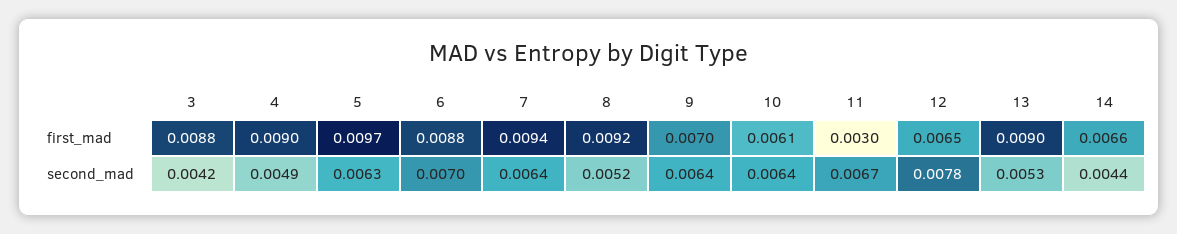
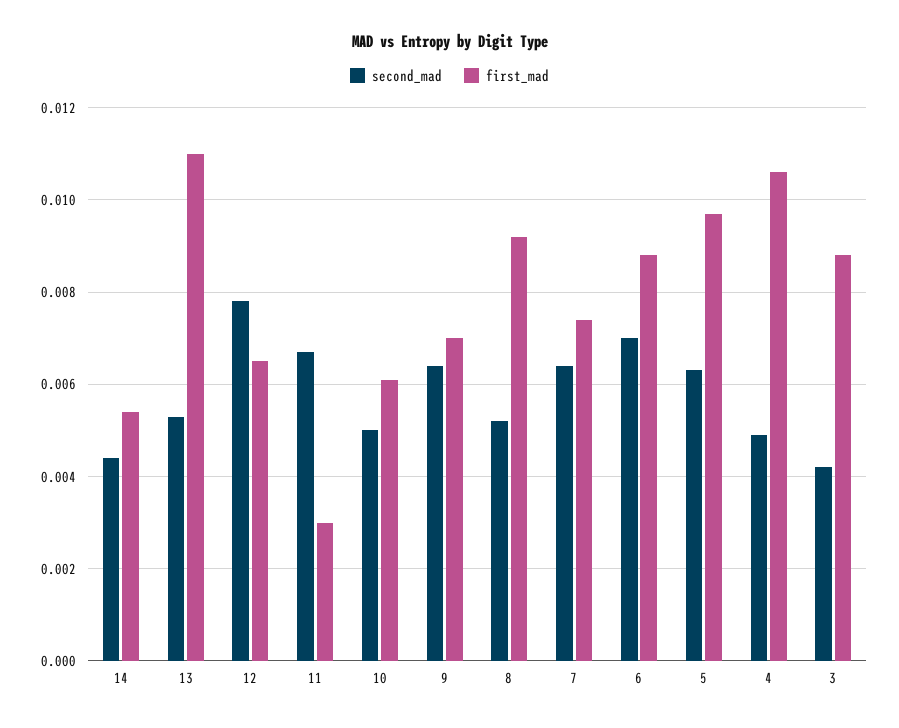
  {
    "first_mad": {
      "3": 0.0088,
-     "4": 0.009,
+     "4": 0.0105,
      "5": 0.0097,
      "6": 0.0088,
-     "7": 0.0094,
+     "7": 0.0075,
      "8": 0.0092,
      "9": 0.007,
      "10": 0.0061,
      "11": 0.003,
      "12": 0.0065,
-     "13": 0.009,
+     "13": 0.011,
-     "14": 0.0066
+     "14": 0.0055
    },
    "second_mad": {
      "3": 0.0042,
      "4": 0.0049,
      "5": 0.0063,
      "6": 0.007,
      "7": 0.0064,
      "8": 0.0052,
      "9": 0.0064,
-     "10": 0.0064,
+     "10": 0.005,
      "11": 0.0067,
      "12": 0.0078,
      "13": 0.0053,
      "14": 0.0044
    }
  }

